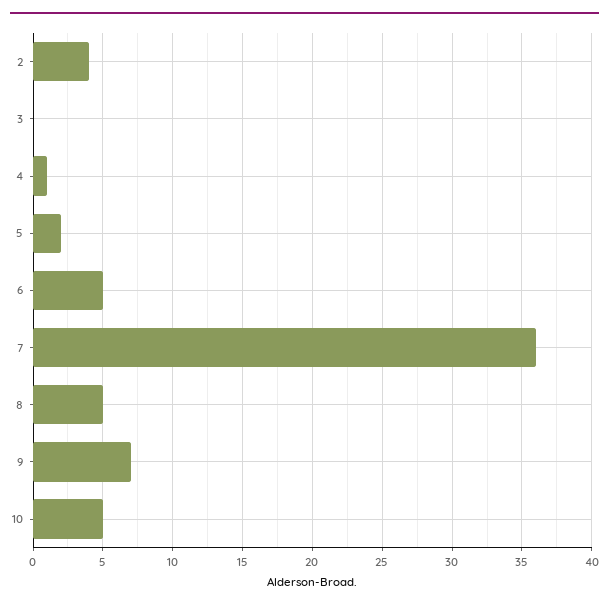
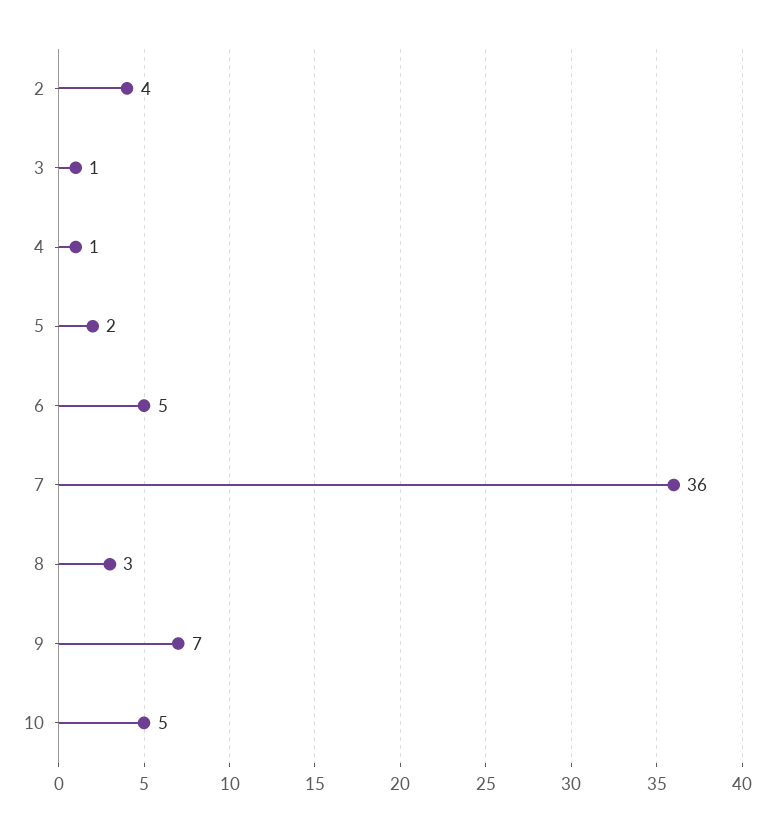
  {
    "2": 4,
-   "3": 0,
+   "3": 1,
    "4": 1,
    "5": 2,
    "6": 5,
    "7": 36,
-   "8": 5,
+   "8": 3,
    "9": 7,
    "10": 5
  }

